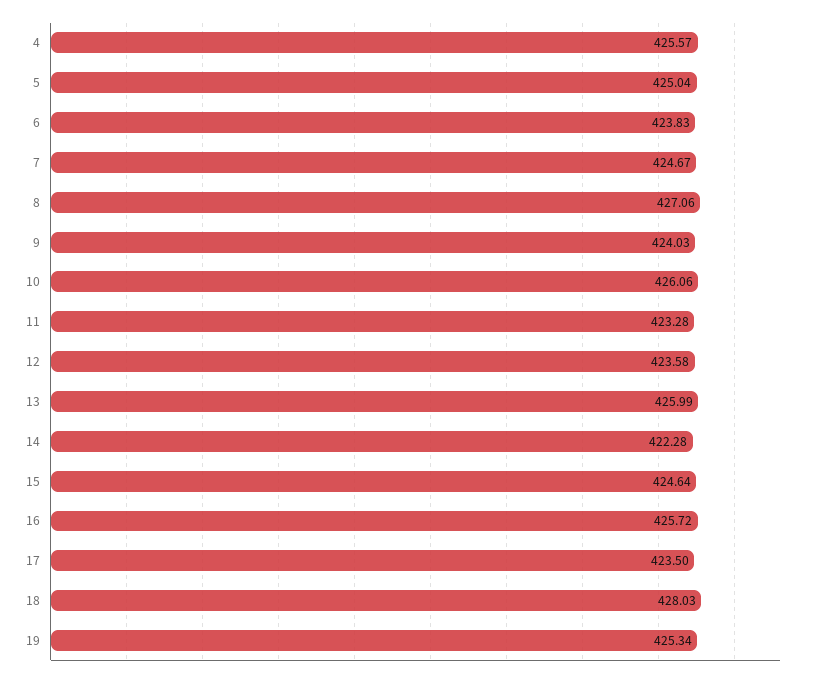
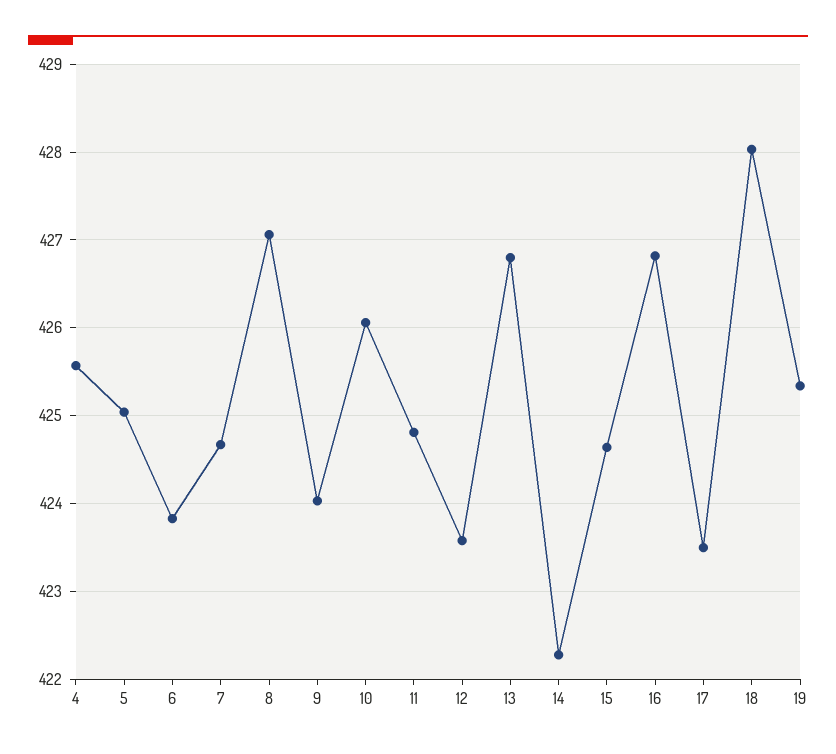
  {
    "4": 425.57,
    "5": 425.04,
    "6": 423.83,
    "7": 424.67,
    "8": 427.06,
    "9": 424.03,
    "10": 426.06,
-   "11": 423.28,
+   "11": 424.8,
    "12": 423.58,
-   "13": 425.99,
+   "13": 426.8,
    "14": 422.28,
    "15": 424.64,
-   "16": 425.72,
+   "16": 426.8,
    "17": 423.5,
    "18": 428.03,
    "19": 425.34
  }

